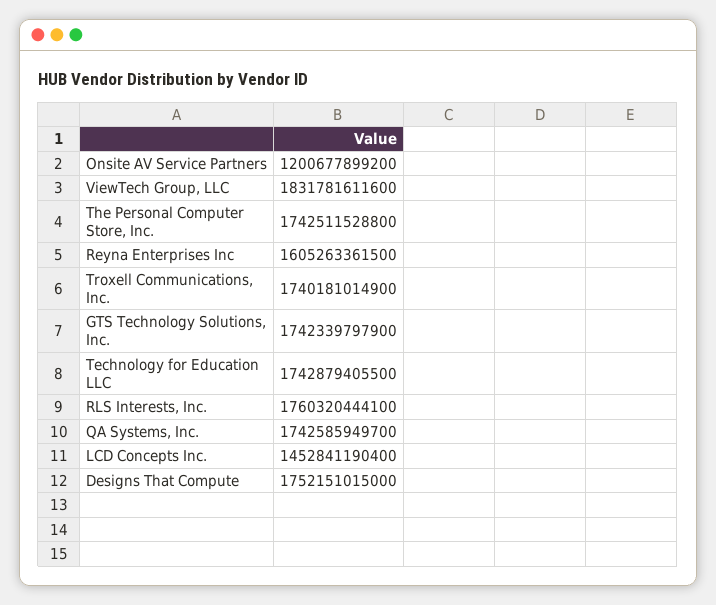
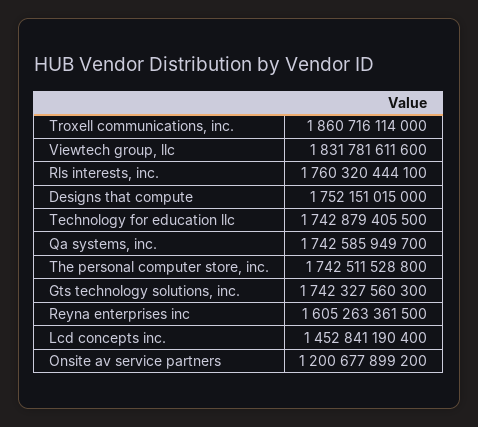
  {
    "Onsite AV Service Partners": 1200677899200,
    "ViewTech Group, LLC": 1831781611600,
    "The Personal Computer Store, Inc.": 1742511528800,
    "Reyna Enterprises Inc": 1605263361500,
-   "Troxell Communications, Inc.": 1740181014900,
+   "Troxell Communications, Inc.": 1860716114000,
-   "GTS Technology Solutions, Inc.": 1742339797900,
+   "GTS Technology Solutions, Inc.": 1742327560300,
    "Technology for Education LLC": 1742879405500,
    "RLS Interests, Inc.": 1760320444100,
    "QA Systems, Inc.": 1742585949700,
    "LCD Concepts Inc.": 1452841190400,
    "Designs That Compute": 1752151015000
  }

